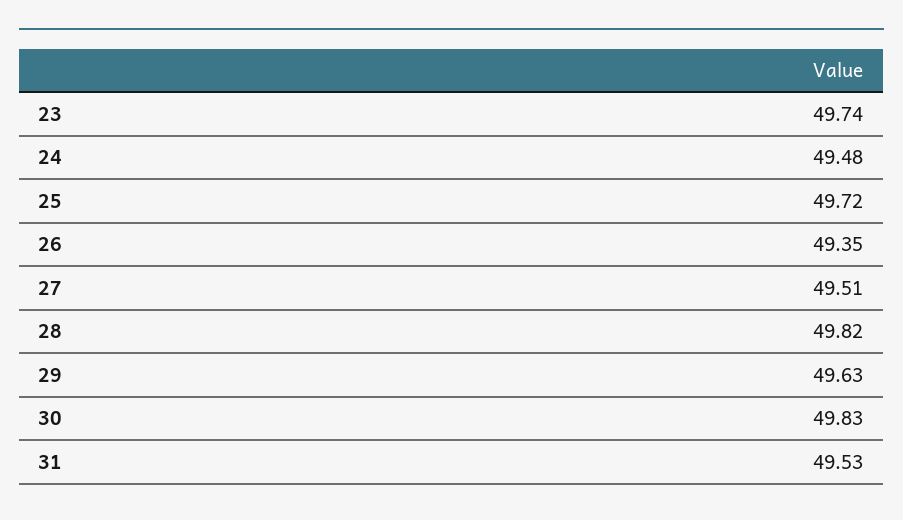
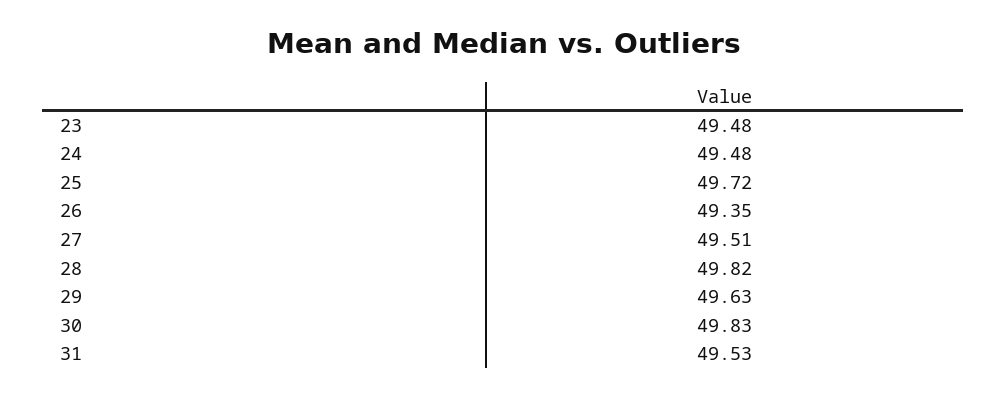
  {
-   "23": 49.74,
+   "23": 49.48,
    "24": 49.48,
    "25": 49.72,
    "26": 49.35,
    "27": 49.51,
    "28": 49.82,
    "29": 49.63,
    "30": 49.83,
    "31": 49.53
  }

